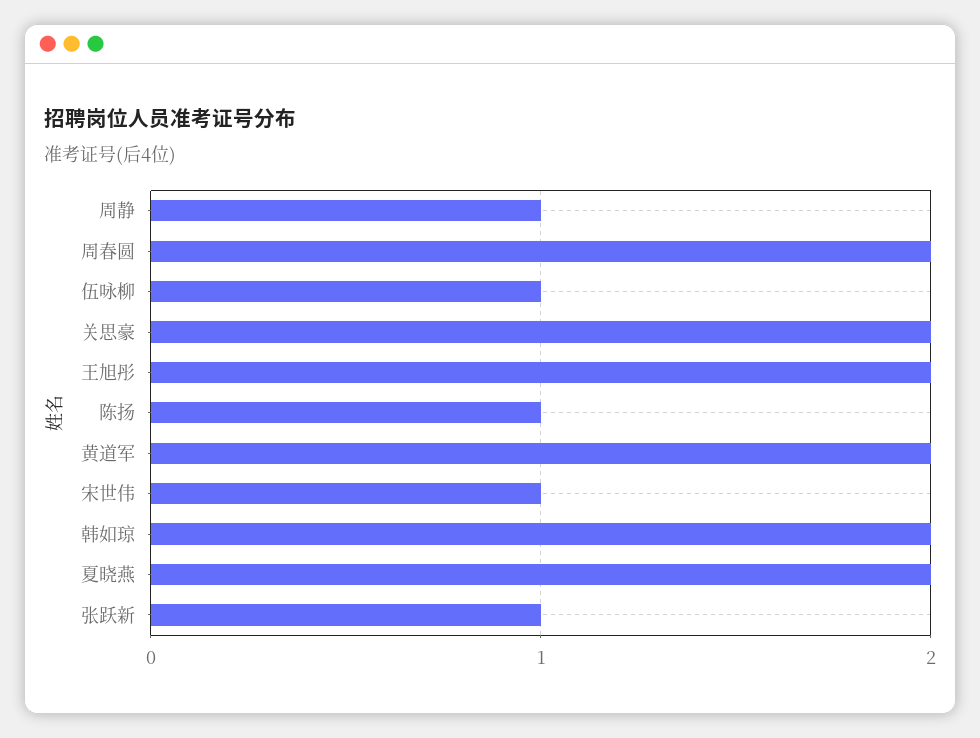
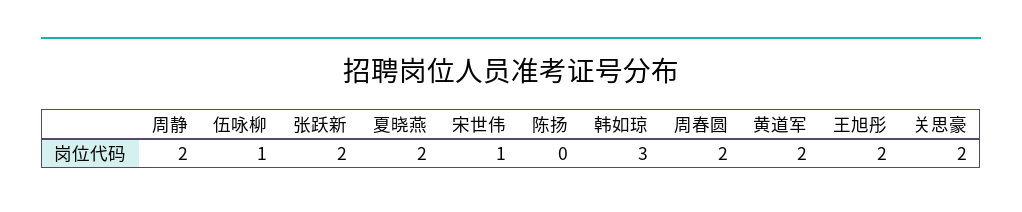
  {
-   "周静": 1,
+   "周静": 2,
    "周春圆": 2,
    "伍咏柳": 1,
    "关思豪": 2,
    "王旭彤": 2,
-   "陈扬": 1,
+   "陈扬": 0,
    "黄道军": 2,
    "宋世伟": 1,
-   "韩如琼": 2,
+   "韩如琼": 3,
    "夏晓燕": 2,
-   "张跃新": 1
+   "张跃新": 2
  }

